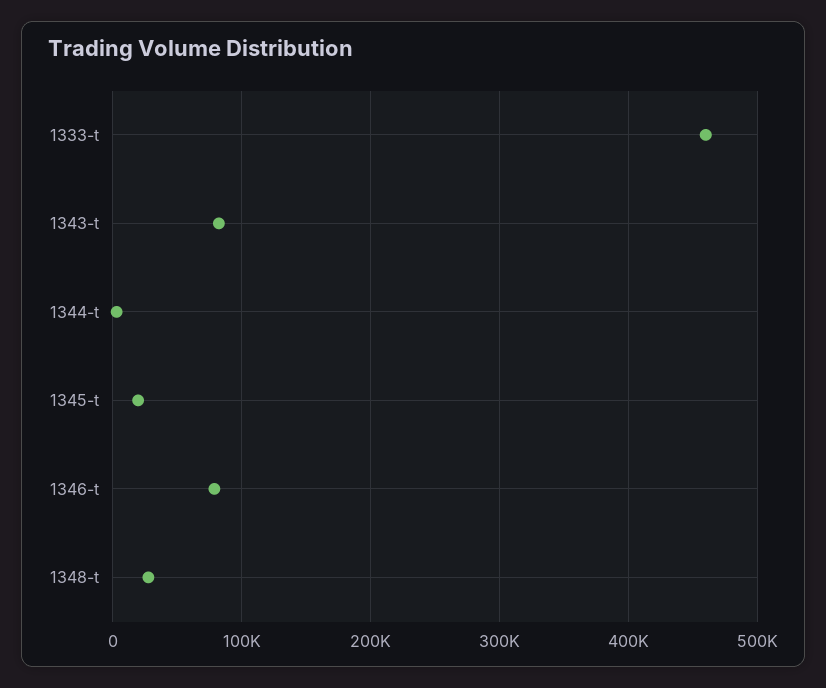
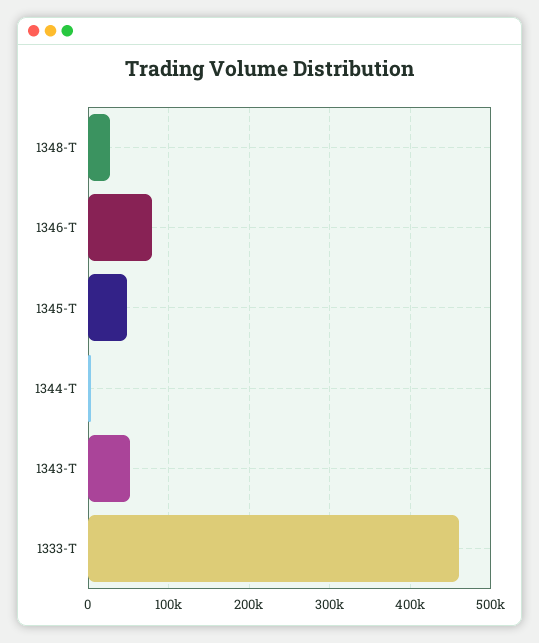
  {
    "1333-t": 460000,
-   "1343-t": 80000,
+   "1343-t": 50000,
    "1344-t": 0,
-   "1345-t": 20000,
+   "1345-t": 50000,
    "1346-t": 80000,
    "1348-t": 30000
  }

